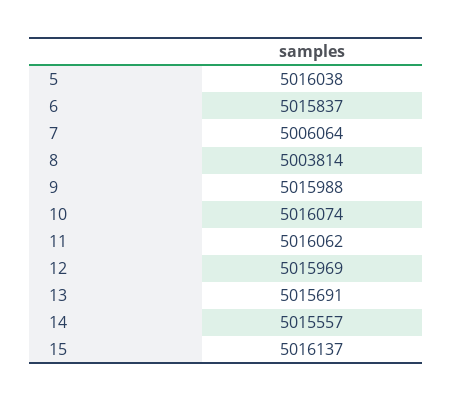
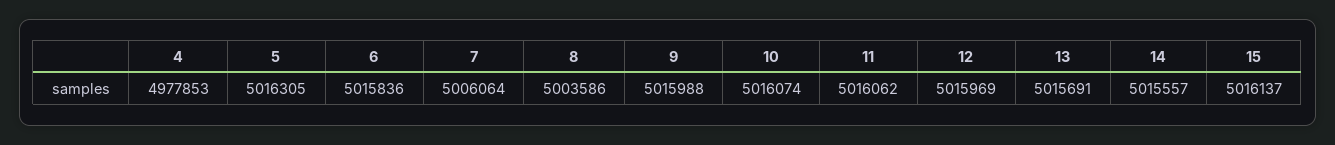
  {
-   "5": 5016038,
+   "5": 5016305,
-   "6": 5015837,
+   "6": 5015836,
    "7": 5006064,
-   "8": 5003814,
+   "8": 5003586,
    "9": 5015988,
    "10": 5016074,
    "11": 5016062,
    "12": 5015969,
    "13": 5015691,
    "14": 5015557,
-   "15": 5016137
+   "15": 5016137,
+   "4": 4977853
  }

